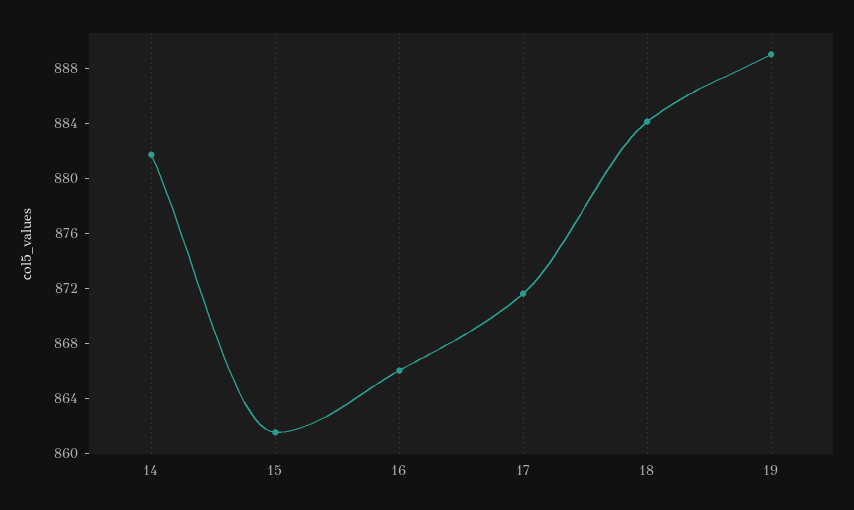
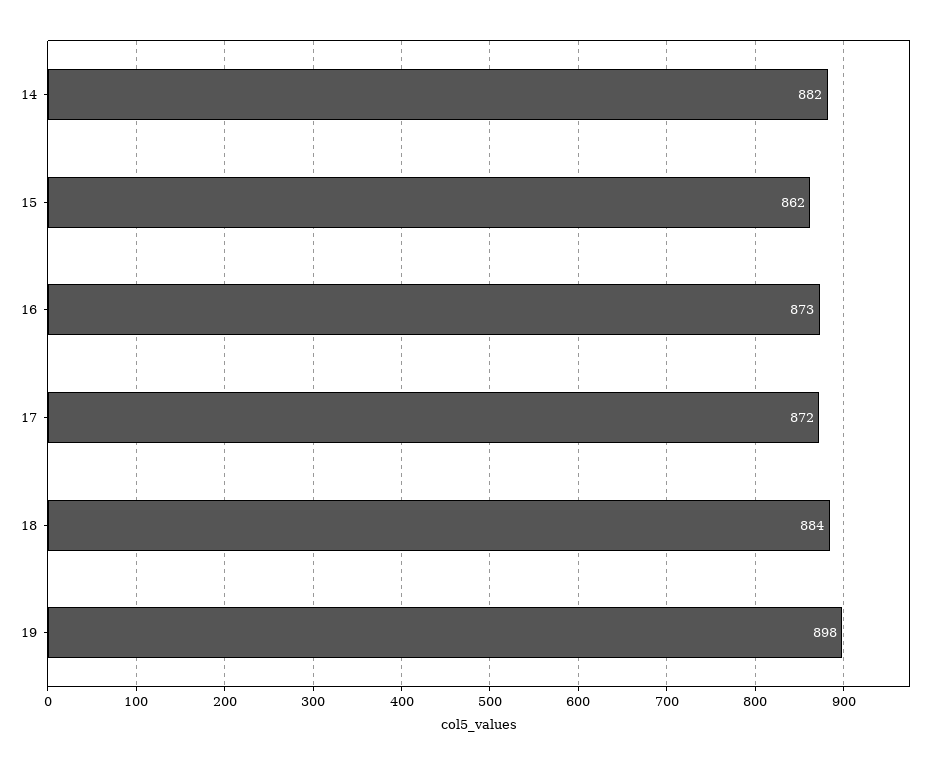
  {
    "14": 882,
    "15": 862,
-   "16": 866,
+   "16": 873,
    "17": 872,
    "18": 884,
-   "19": 889
+   "19": 898
  }

